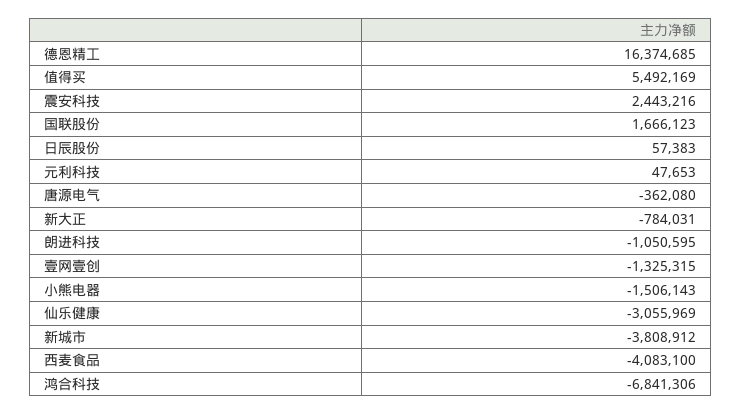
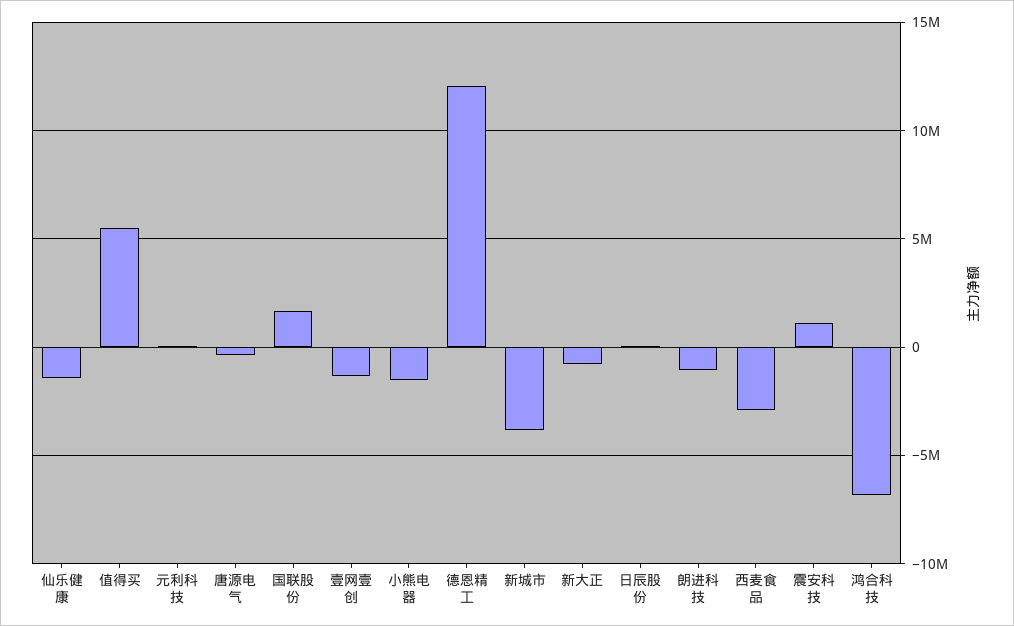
  {
-   "德恩精工": 16374685,
+   "德恩精工": 12000000,
    "值得买": 5492169,
-   "震安科技": 2443216,
+   "震安科技": 1000000,
    "国联股份": 1666123,
    "日辰股份": 57383,
    "元利科技": 47653,
    "唐源电气": -362080,
    "新大正": -784031,
    "朗进科技": -1050595,
    "壹网壹创": -1325315,
    "小熊电器": -1506143,
-   "仙乐健康": -3055969,
+   "仙乐健康": -1500000,
    "新城市": -3808912,
-   "西麦食品": -4083100,
+   "西麦食品": -3000000,
    "鸿合科技": -6841306
  }

